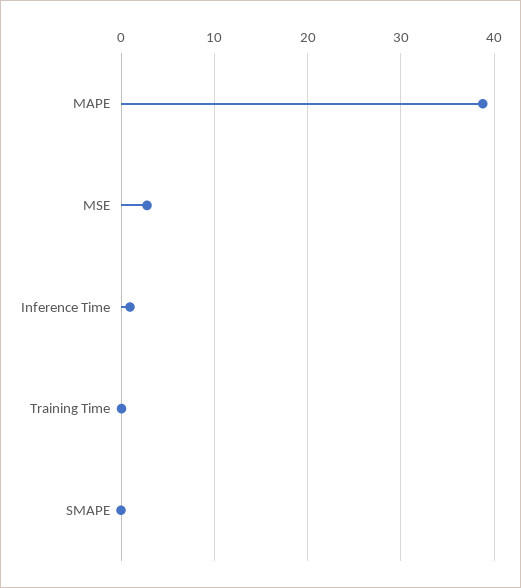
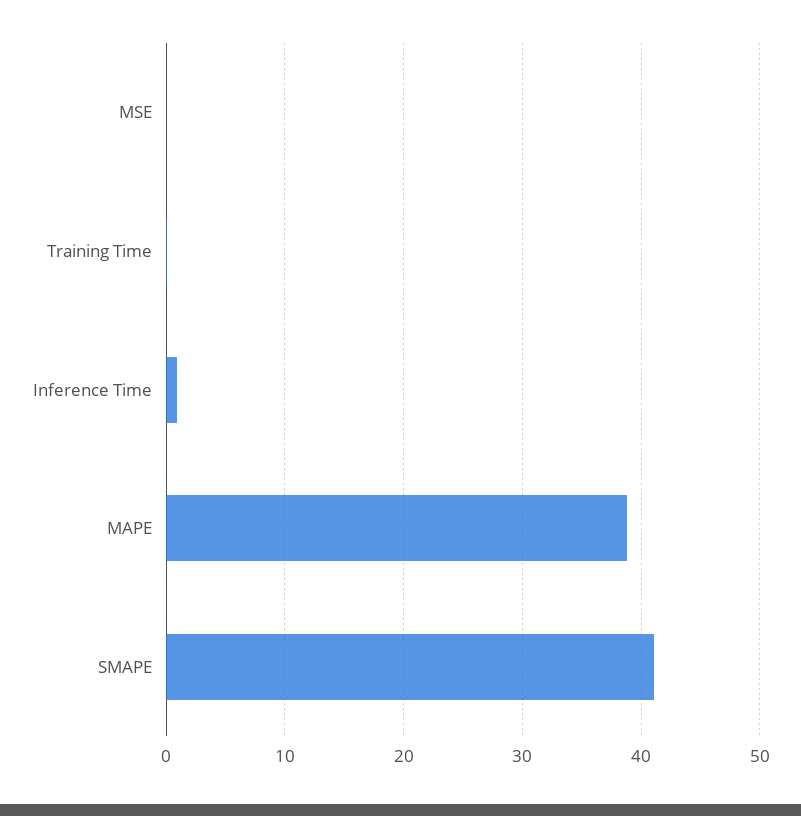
  {
    "MAPE": 39,
-   "MSE": 3,
+   "MSE": 0,
    "Inference Time": 1,
    "Training Time": 0,
-   "SMAPE": 0
+   "SMAPE": 41
  }

